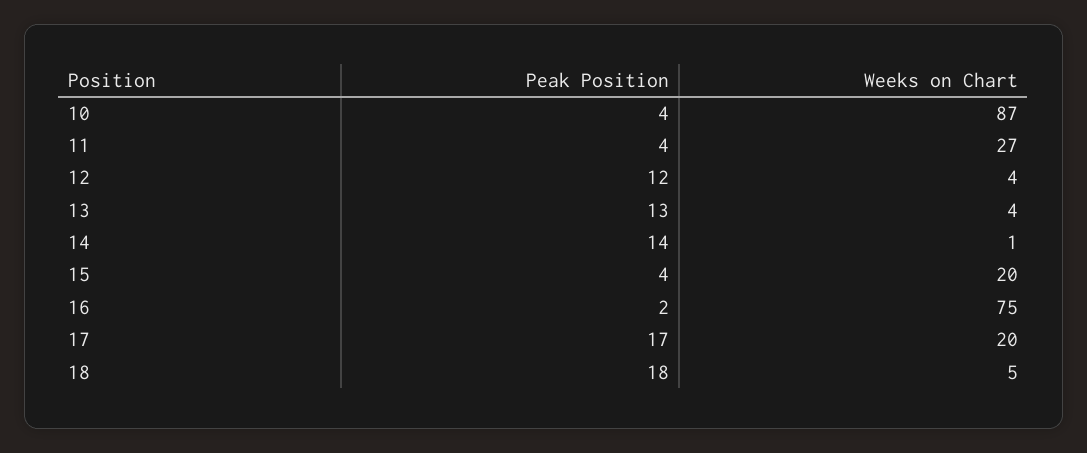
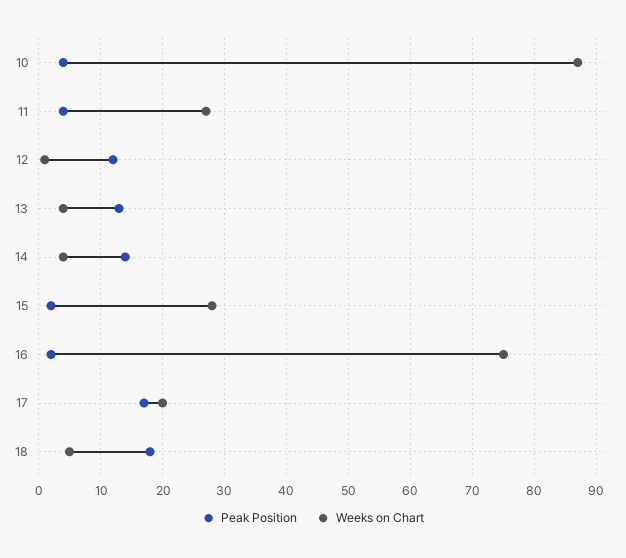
  {
    "Peak Position": {
      "10": 4,
      "11": 4,
      "12": 12,
      "13": 13,
      "14": 14,
-     "15": 4,
+     "15": 2,
      "16": 2,
      "17": 17,
      "18": 18
    },
    "Weeks on Chart": {
      "10": 87,
      "11": 27,
-     "12": 4,
+     "12": 1,
      "13": 4,
-     "14": 1,
+     "14": 4,
-     "15": 20,
+     "15": 28,
      "16": 75,
      "17": 20,
      "18": 5
    }
  }

